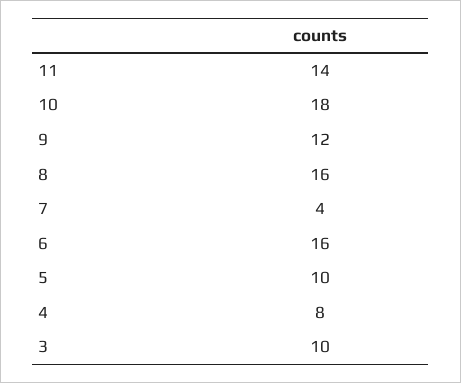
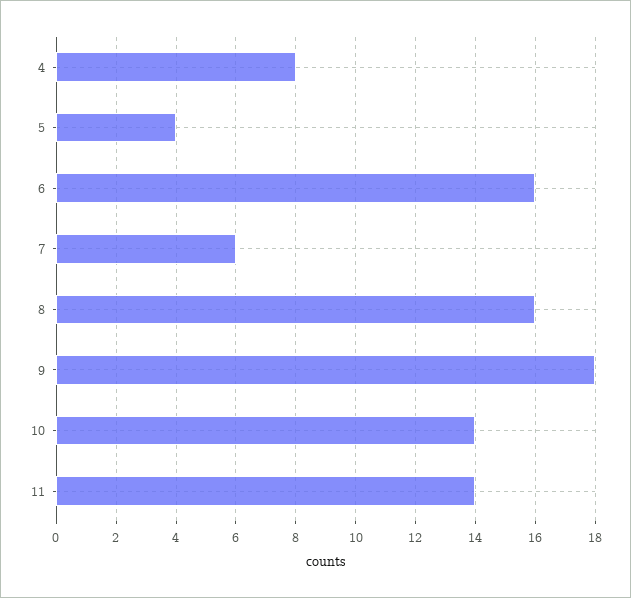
  {
    "11": 14,
-   "10": 18,
+   "10": 14,
-   "9": 12,
+   "9": 18,
    "8": 16,
-   "7": 4,
+   "7": 6,
    "6": 16,
-   "5": 10,
+   "5": 4,
-   "4": 8,
+   "4": 8
-   "3": 10
  }

